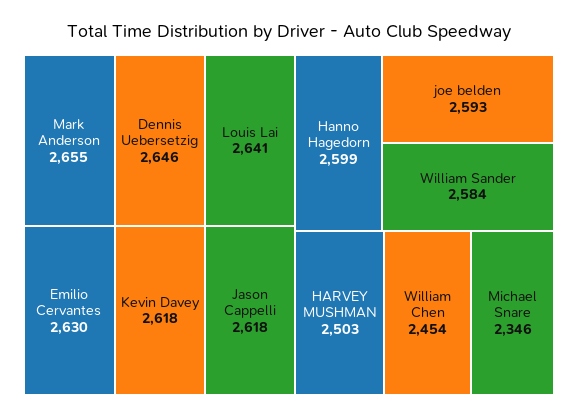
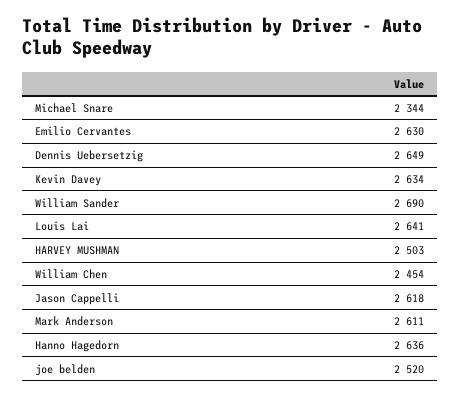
  {
-   "Mark Anderson": 2655,
+   "Mark Anderson": 2611,
-   "Dennis Uebersetzig": 2646,
+   "Dennis Uebersetzig": 2649,
    "Louis Lai": 2641,
    "Emilio Cervantes": 2630,
-   "Kevin Davey": 2618,
+   "Kevin Davey": 2634,
    "Jason Cappelli": 2618,
-   "Hanno Hagedorn": 2599,
+   "Hanno Hagedorn": 2636,
-   "joe belden": 2593,
+   "joe belden": 2520,
-   "William Sander": 2584,
+   "William Sander": 2690,
    "HARVEY MUSHMAN": 2503,
    "William Chen": 2454,
-   "Michael Snare": 2346
+   "Michael Snare": 2344
  }

